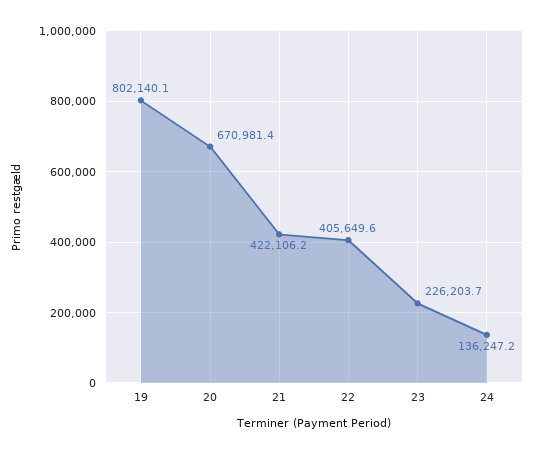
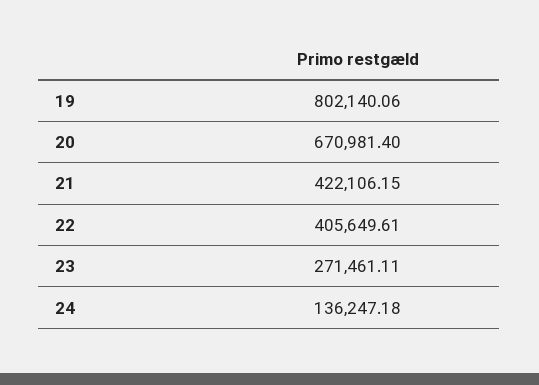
  {
    "19": 802140.06,
    "20": 670981.4,
    "21": 422106.15,
    "22": 405649.61,
-   "23": 226203.7,
+   "23": 271461.11,
    "24": 136247.18
  }

